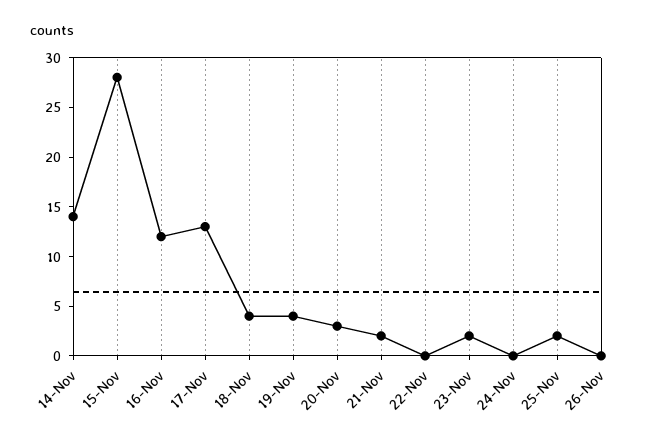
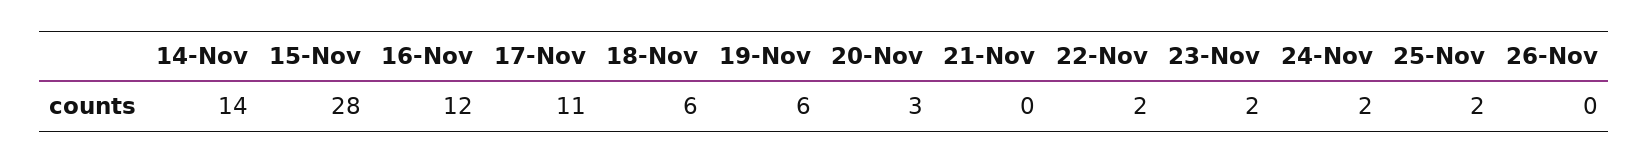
  {
    "14-Nov": 14,
    "15-Nov": 28,
    "16-Nov": 12,
-   "17-Nov": 13,
+   "17-Nov": 11,
-   "18-Nov": 4,
+   "18-Nov": 6,
-   "19-Nov": 4,
+   "19-Nov": 6,
    "20-Nov": 3,
-   "21-Nov": 2,
+   "21-Nov": 0,
-   "22-Nov": 0,
+   "22-Nov": 2,
    "23-Nov": 2,
-   "24-Nov": 0,
+   "24-Nov": 2,
    "25-Nov": 2,
    "26-Nov": 0
  }

